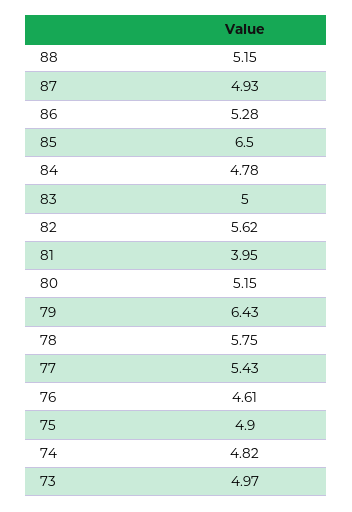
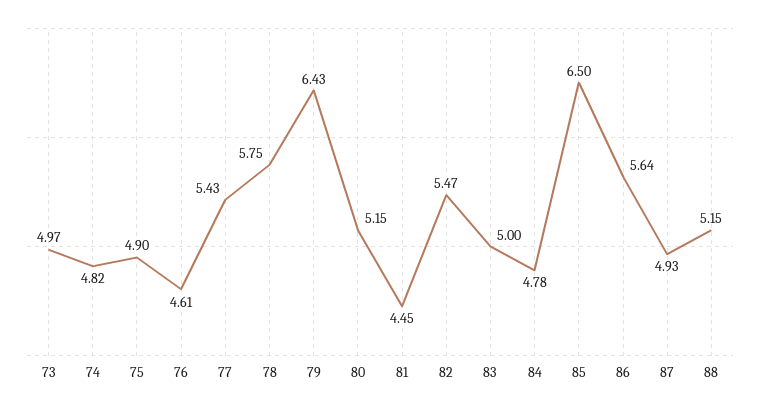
  {
    "88": 5.15,
    "87": 4.93,
-   "86": 5.28,
+   "86": 5.64,
    "85": 6.5,
    "84": 4.78,
    "83": 5,
-   "82": 5.62,
+   "82": 5.47,
-   "81": 3.95,
+   "81": 4.45,
    "80": 5.15,
    "79": 6.43,
    "78": 5.75,
    "77": 5.43,
    "76": 4.61,
    "75": 4.9,
    "74": 4.82,
    "73": 4.97
  }

